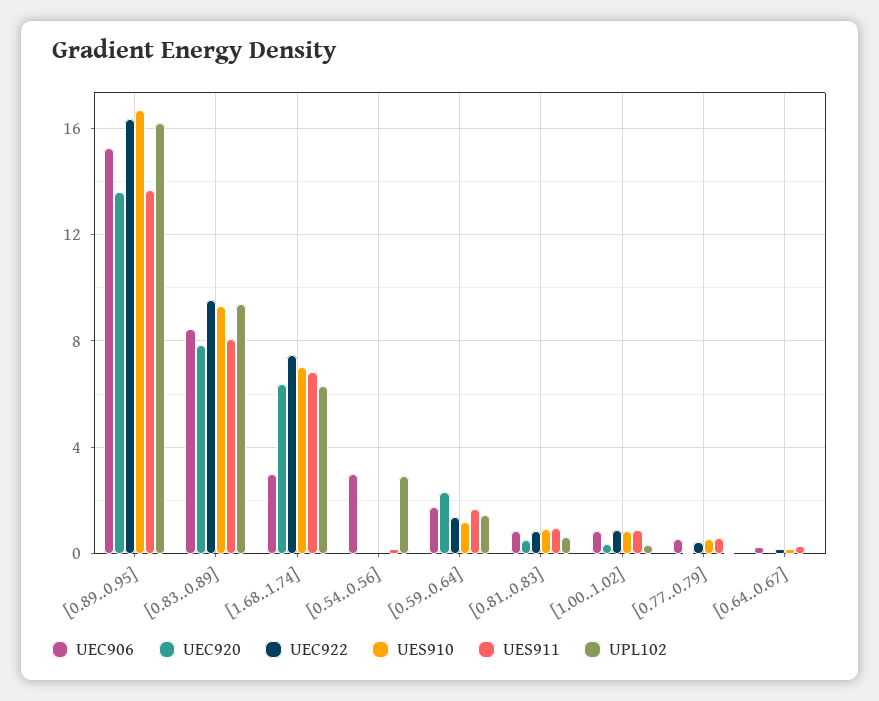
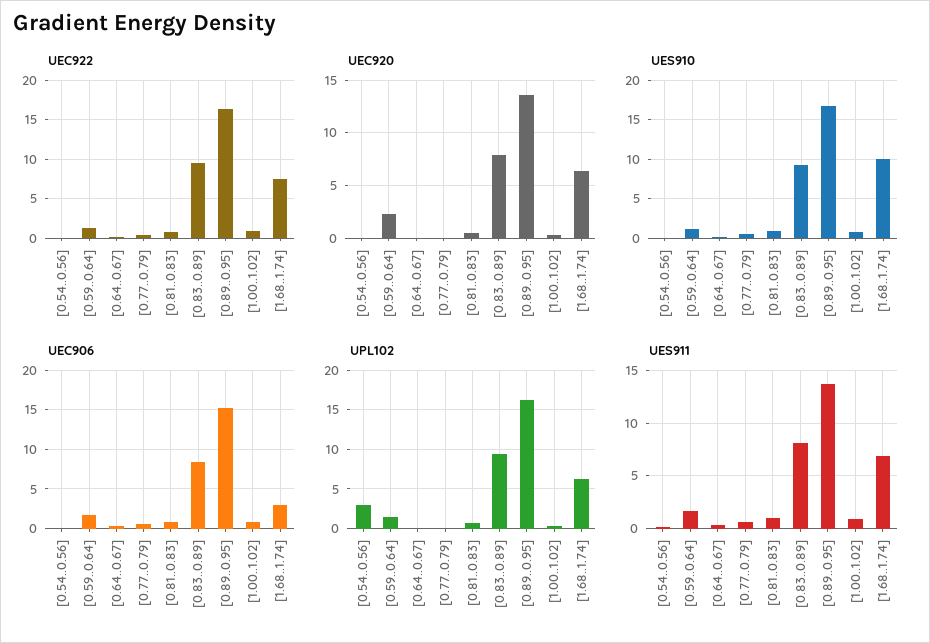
  {
    "UEC906": {
      "[0.89..0.95]": 15,
      "[0.83..0.89]": 8.5,
      "[1.68..1.74]": 3,
-     "[0.54..0.56]": 3,
+     "[0.54..0.56]": 0,
      "[0.59..0.64]": 2,
      "[0.81..0.83]": 1,
      "[1.00..1.02]": 1,
      "[0.77..0.79]": 0.5,
      "[0.64..0.67]": 0.5
    },
    "UEC920": {
      "[0.89..0.95]": 13.5,
      "[0.83..0.89]": 8,
      "[1.68..1.74]": 6.5,
      "[0.54..0.56]": 0,
      "[0.59..0.64]": 2.5,
      "[0.81..0.83]": 0.5,
      "[1.00..1.02]": 0.5,
      "[0.77..0.79]": 0,
      "[0.64..0.67]": 0
    },
    "UEC922": {
      "[0.89..0.95]": 16.5,
      "[0.83..0.89]": 9.5,
      "[1.68..1.74]": 7.5,
      "[0.54..0.56]": 0,
      "[0.59..0.64]": 1.5,
      "[0.81..0.83]": 1,
      "[1.00..1.02]": 1,
      "[0.77..0.79]": 0.5,
      "[0.64..0.67]": 0
    },
    "UES910": {
      "[0.89..0.95]": 16.5,
      "[0.83..0.89]": 9.5,
-     "[1.68..1.74]": 7,
+     "[1.68..1.74]": 10,
      "[0.54..0.56]": 0,
      "[0.59..0.64]": 1,
      "[0.81..0.83]": 1,
      "[1.00..1.02]": 1,
      "[0.77..0.79]": 0.5,
      "[0.64..0.67]": 0
    },
    "UES911": {
      "[0.89..0.95]": 13.5,
      "[0.83..0.89]": 8,
      "[1.68..1.74]": 7,
      "[0.54..0.56]": 0,
      "[0.59..0.64]": 1.5,
      "[0.81..0.83]": 1,
      "[1.00..1.02]": 1,
      "[0.77..0.79]": 0.5,
      "[0.64..0.67]": 0.5
    },
    "UPL102": {
      "[0.89..0.95]": 16,
      "[0.83..0.89]": 9.5,
      "[1.68..1.74]": 6.5,
      "[0.54..0.56]": 3,
      "[0.59..0.64]": 1.5,
      "[0.81..0.83]": 0.5,
      "[1.00..1.02]": 0.5,
      "[0.77..0.79]": 0,
      "[0.64..0.67]": 0
    }
  }

